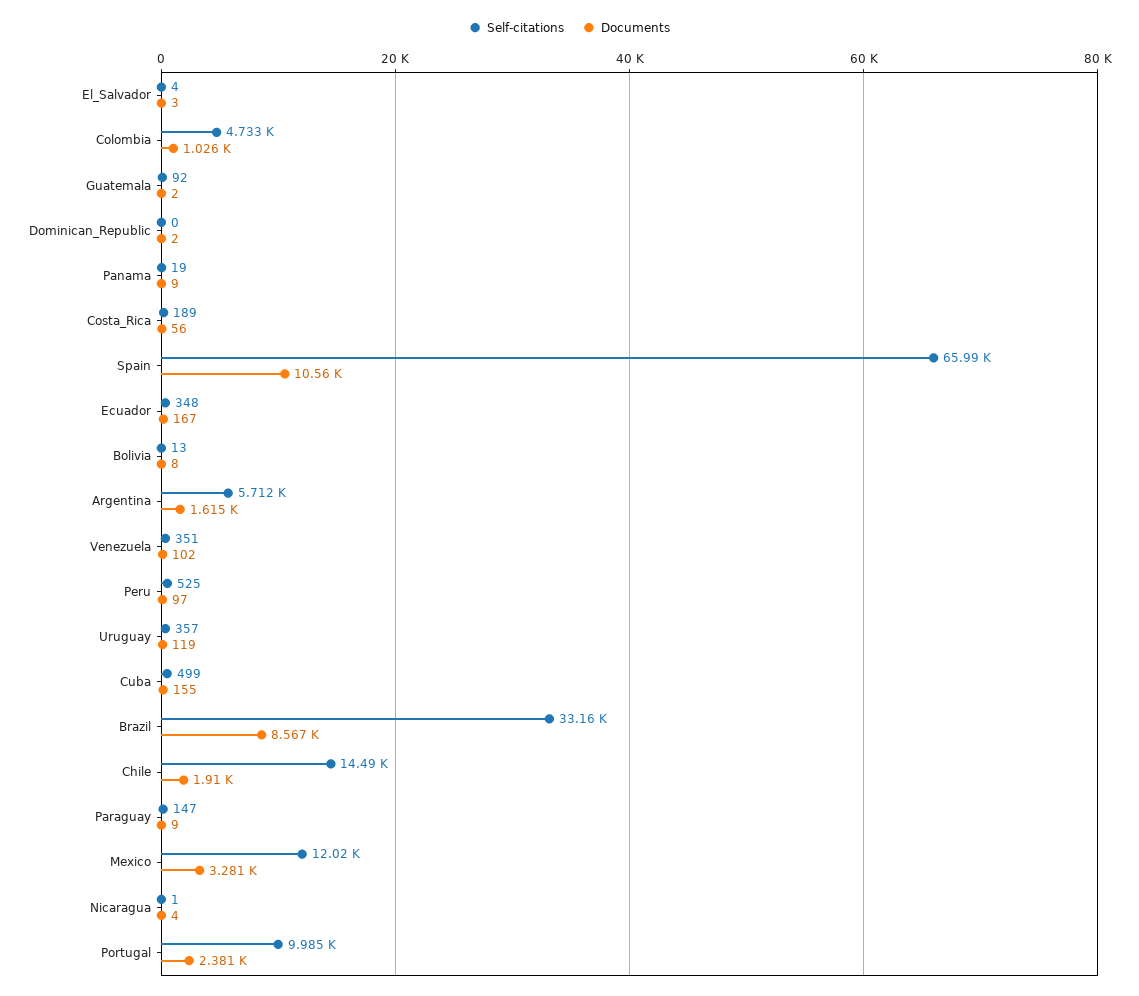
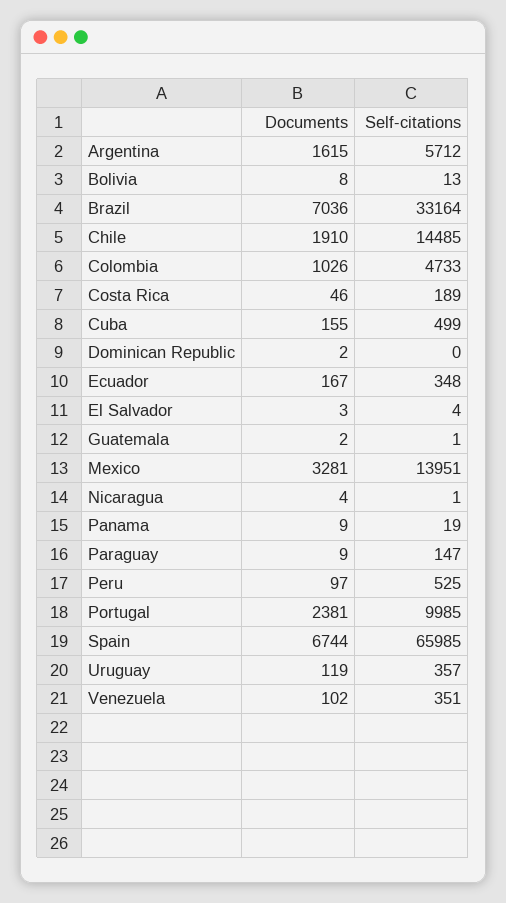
  {
    "Self-citations": {
      "El_Salvador": 4,
      "Colombia": 4733,
-     "Guatemala": 92,
+     "Guatemala": 1,
      "Dominican_Republic": 0,
      "Panama": 19,
      "Costa_Rica": 189,
      "Spain": 65985,
      "Ecuador": 348,
      "Bolivia": 13,
      "Argentina": 5712,
      "Venezuela": 351,
      "Peru": 525,
      "Uruguay": 357,
      "Cuba": 499,
      "Brazil": 33164,
      "Chile": 14485,
      "Paraguay": 147,
-     "Mexico": 12020,
+     "Mexico": 13951,
      "Nicaragua": 1,
      "Portugal": 9985
    },
    "Documents": {
      "El_Salvador": 3,
      "Colombia": 1026,
      "Guatemala": 2,
      "Dominican_Republic": 2,
      "Panama": 9,
-     "Costa_Rica": 56,
+     "Costa_Rica": 46,
-     "Spain": 10560,
+     "Spain": 6744,
      "Ecuador": 167,
      "Bolivia": 8,
      "Argentina": 1615,
      "Venezuela": 102,
      "Peru": 97,
      "Uruguay": 119,
      "Cuba": 155,
-     "Brazil": 8567,
+     "Brazil": 7036,
      "Chile": 1910,
      "Paraguay": 9,
      "Mexico": 3281,
      "Nicaragua": 4,
      "Portugal": 2381
    }
  }

